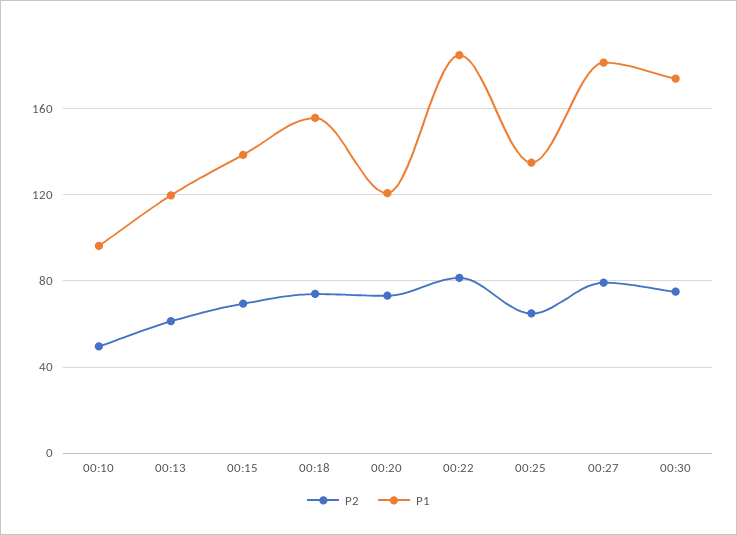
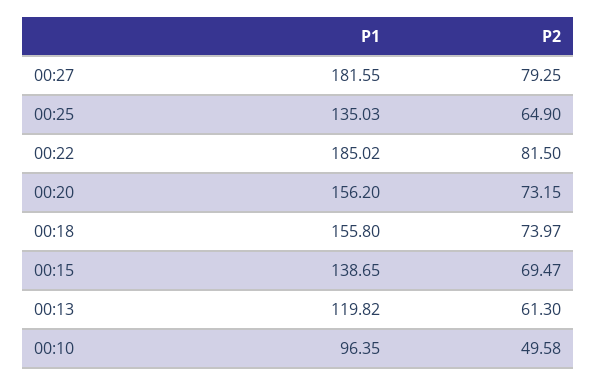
  {
    "P2": {
      "00:10": 49.58,
      "00:13": 61.3,
      "00:15": 69.47,
      "00:18": 73.97,
      "00:20": 73.15,
      "00:22": 81.5,
      "00:25": 64.9,
-     "00:27": 79.25,
+     "00:27": 79.25
-     "00:30": 75
    },
    "P1": {
      "00:10": 96.35,
      "00:13": 119.82,
      "00:15": 138.65,
      "00:18": 155.8,
-     "00:20": 120,
+     "00:20": 156.2,
      "00:22": 185.02,
      "00:25": 135.03,
-     "00:27": 181.55,
+     "00:27": 181.55
-     "00:30": 175
    }
  }

